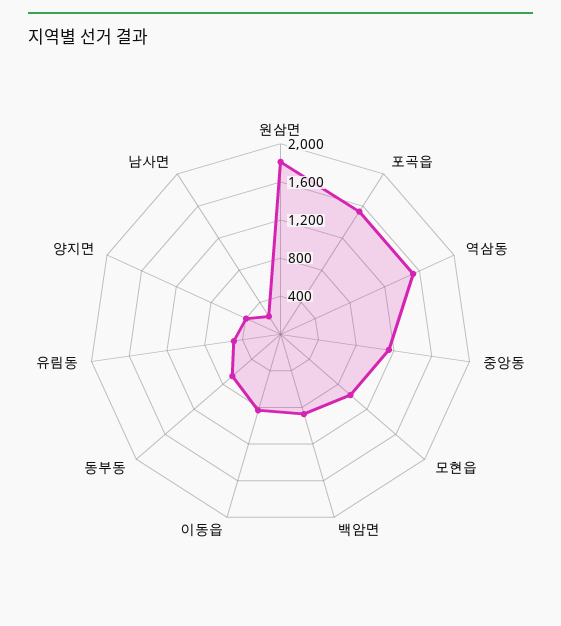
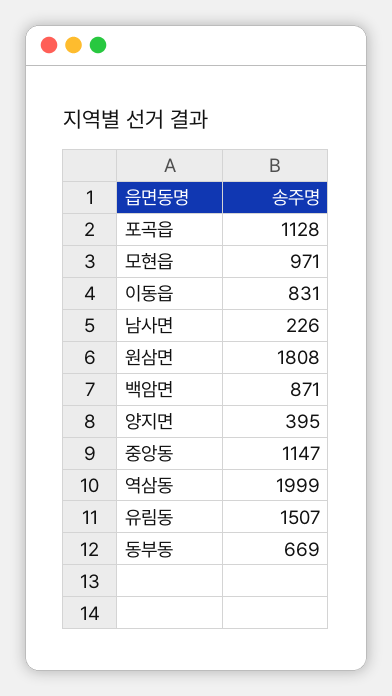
  {
    "원삼면": 1808,
-   "포곡읍": 1500,
+   "포곡읍": 1128,
-   "역삼동": 1500,
+   "역삼동": 1999,
    "중앙동": 1147,
    "모현읍": 971,
    "백암면": 871,
    "이동읍": 831,
    "동부동": 669,
-   "유림동": 500,
+   "유림동": 1507,
    "양지면": 395,
    "남사면": 226
  }

